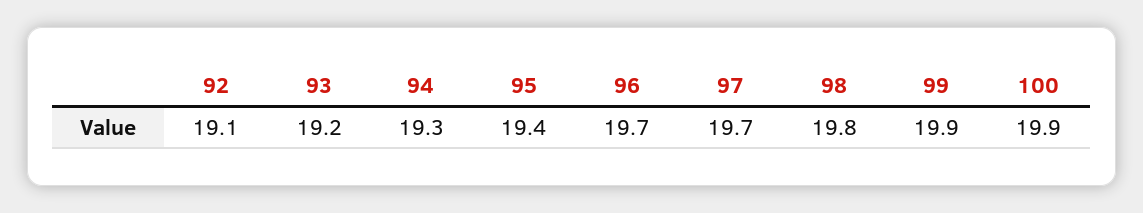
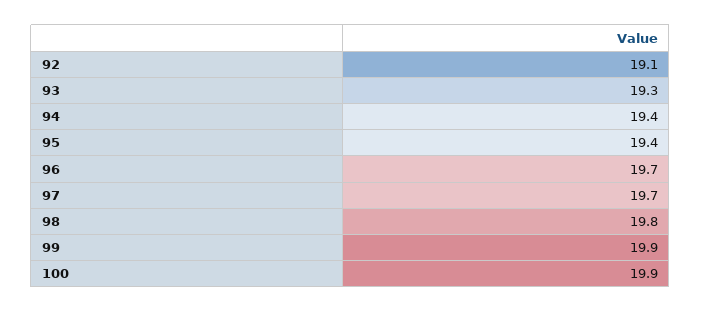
  {
    "92": 19.1,
-   "93": 19.2,
+   "93": 19.3,
-   "94": 19.3,
+   "94": 19.4,
    "95": 19.4,
    "96": 19.7,
    "97": 19.7,
    "98": 19.8,
    "99": 19.9,
    "100": 19.9
  }

